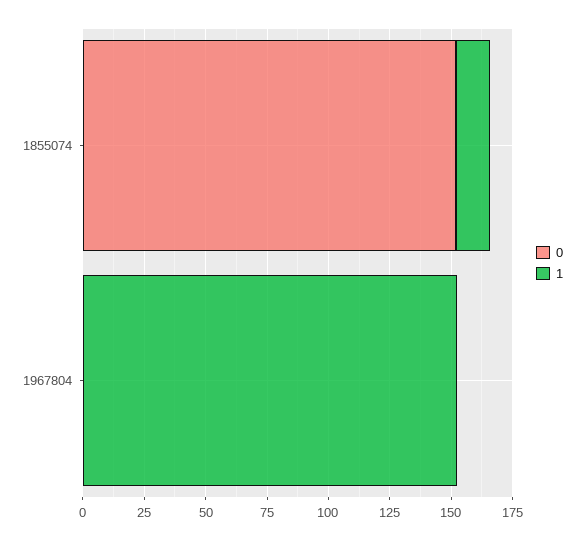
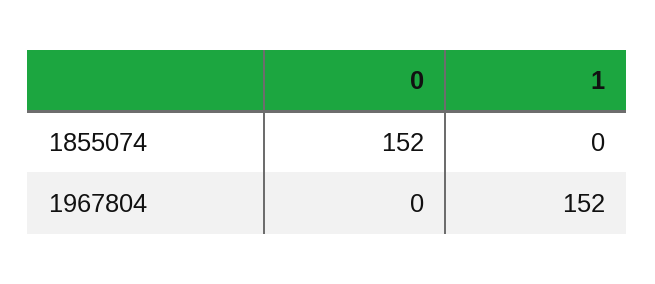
  {
    "0": {
      "1855074": 152,
      "1967804": 0
    },
    "1": {
-     "1855074": 15,
+     "1855074": 0,
      "1967804": 152
    }
  }

